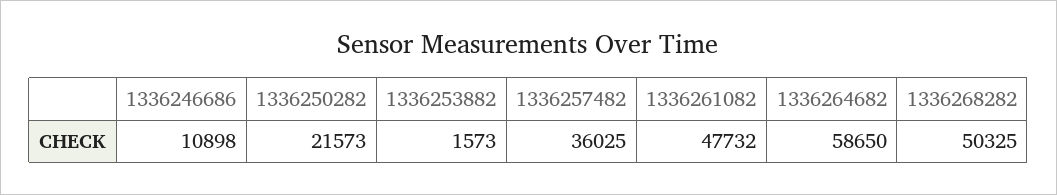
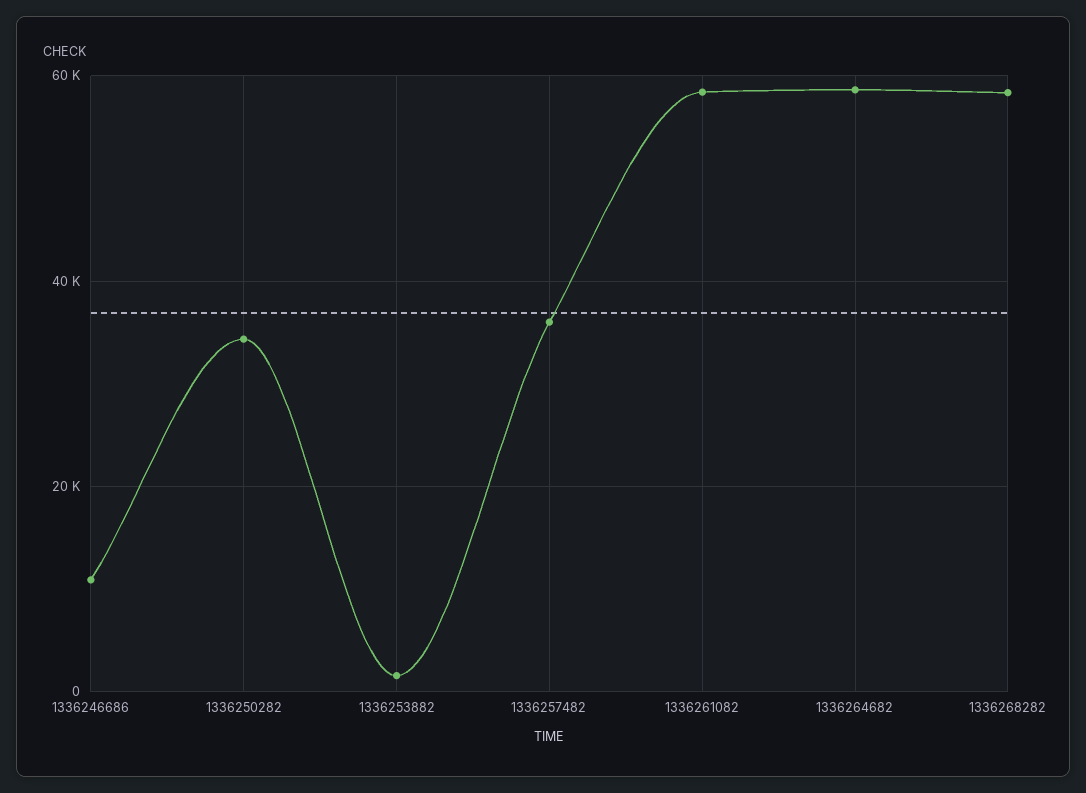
  {
    "1336246686": 10898,
-   "1336250282": 21573,
+   "1336250282": 34000,
    "1336253882": 1573,
    "1336257482": 36025,
-   "1336261082": 47732,
+   "1336261082": 58000,
    "1336264682": 58650,
-   "1336268282": 50325
+   "1336268282": 58000
  }

